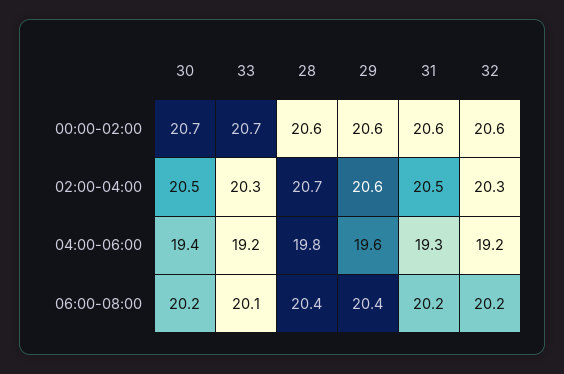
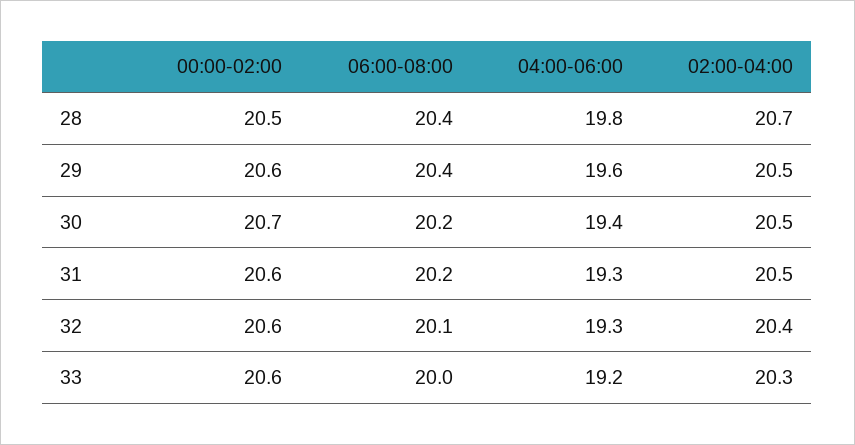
  {
    "30": {
      "00:00-02:00": 20.7,
      "02:00-04:00": 20.5,
      "04:00-06:00": 19.4,
      "06:00-08:00": 20.2
    },
    "33": {
-     "00:00-02:00": 20.7,
+     "00:00-02:00": 20.6,
      "02:00-04:00": 20.3,
      "04:00-06:00": 19.2,
-     "06:00-08:00": 20.1
+     "06:00-08:00": 20
    },
    "28": {
-     "00:00-02:00": 20.6,
+     "00:00-02:00": 20.5,
      "02:00-04:00": 20.7,
      "04:00-06:00": 19.8,
      "06:00-08:00": 20.4
    },
    "29": {
      "00:00-02:00": 20.6,
-     "02:00-04:00": 20.6,
+     "02:00-04:00": 20.5,
      "04:00-06:00": 19.6,
      "06:00-08:00": 20.4
    },
    "31": {
      "00:00-02:00": 20.6,
      "02:00-04:00": 20.5,
      "04:00-06:00": 19.3,
      "06:00-08:00": 20.2
    },
    "32": {
      "00:00-02:00": 20.6,
-     "02:00-04:00": 20.3,
+     "02:00-04:00": 20.4,
-     "04:00-06:00": 19.2,
+     "04:00-06:00": 19.3,
-     "06:00-08:00": 20.2
+     "06:00-08:00": 20.1
    }
  }

